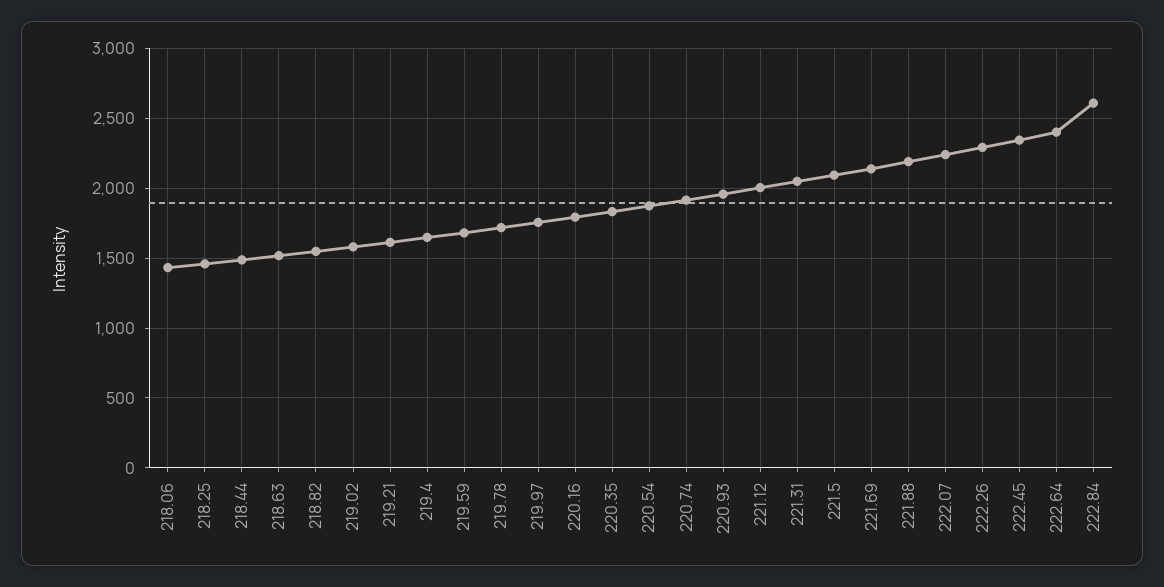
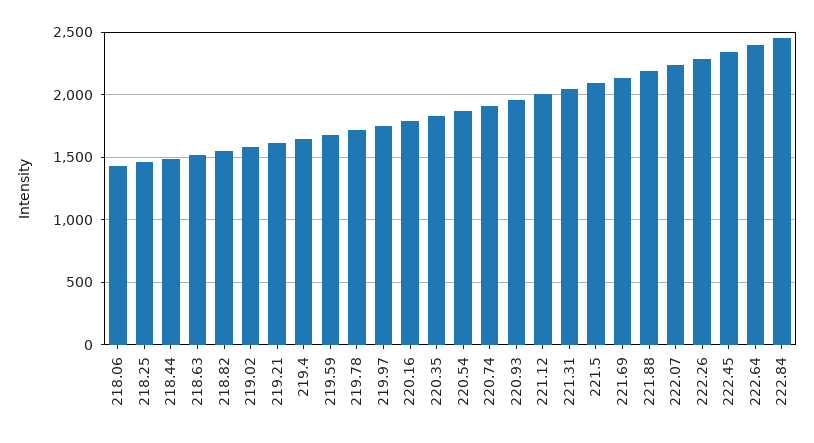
  {
    "218.06": 1450,
    "218.25": 1450,
    "218.44": 1500,
    "218.63": 1500,
    "218.82": 1550,
    "219.02": 1600,
    "219.21": 1600,
    "219.4": 1650,
    "219.59": 1700,
    "219.78": 1700,
    "219.97": 1750,
    "220.16": 1800,
    "220.35": 1850,
    "220.54": 1850,
    "220.74": 1900,
    "220.93": 1950,
    "221.12": 2000,
    "221.31": 2050,
    "221.5": 2100,
    "221.69": 2150,
    "221.88": 2200,
    "222.07": 2250,
    "222.26": 2300,
    "222.45": 2350,
    "222.64": 2400,
-   "222.84": 2600
+   "222.84": 2450
  }

